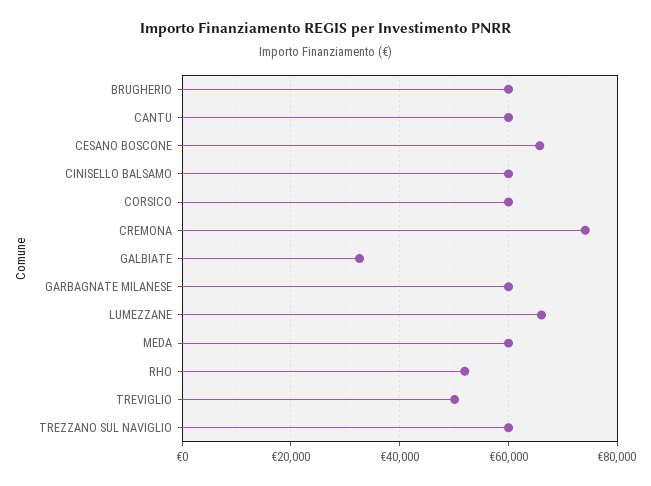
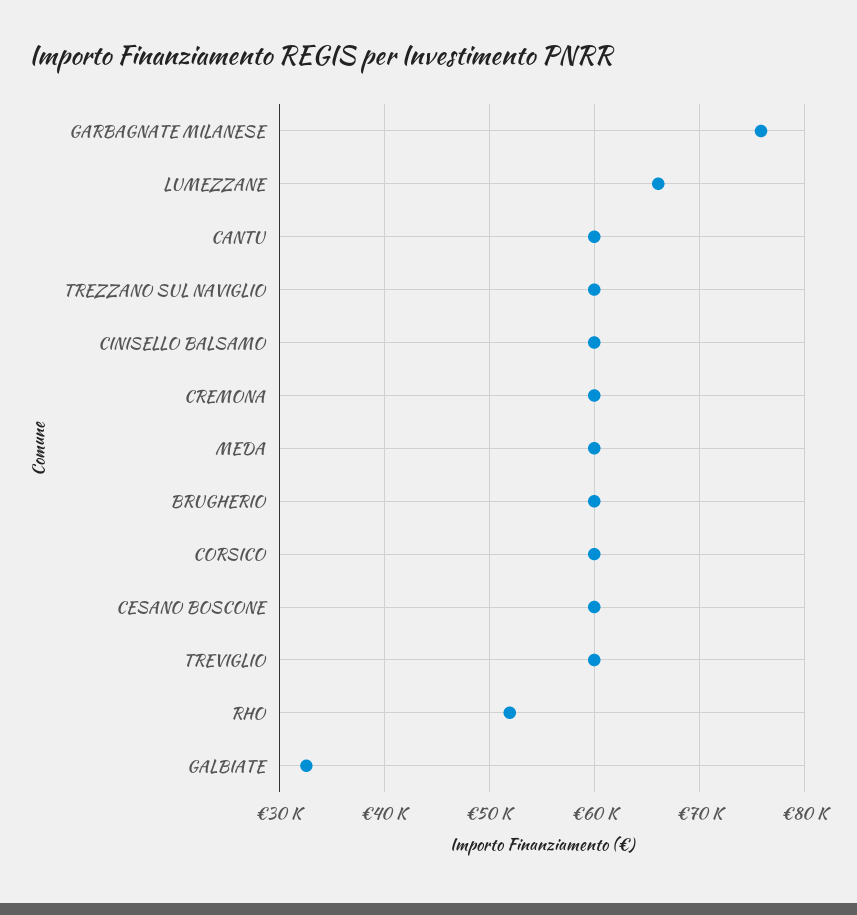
  {
    "BRUGHERIO": 60000,
    "CANTU": 60000,
-   "CESANO BOSCONE": 66000,
+   "CESANO BOSCONE": 60000,
    "CINISELLO BALSAMO": 60000,
    "CORSICO": 60000,
-   "CREMONA": 74000,
+   "CREMONA": 60000,
    "GALBIATE": 33000,
-   "GARBAGNATE MILANESE": 60000,
+   "GARBAGNATE MILANESE": 76000,
    "LUMEZZANE": 66000,
    "MEDA": 60000,
    "RHO": 52000,
-   "TREVIGLIO": 50000,
+   "TREVIGLIO": 60000,
    "TREZZANO SUL NAVIGLIO": 60000
  }

